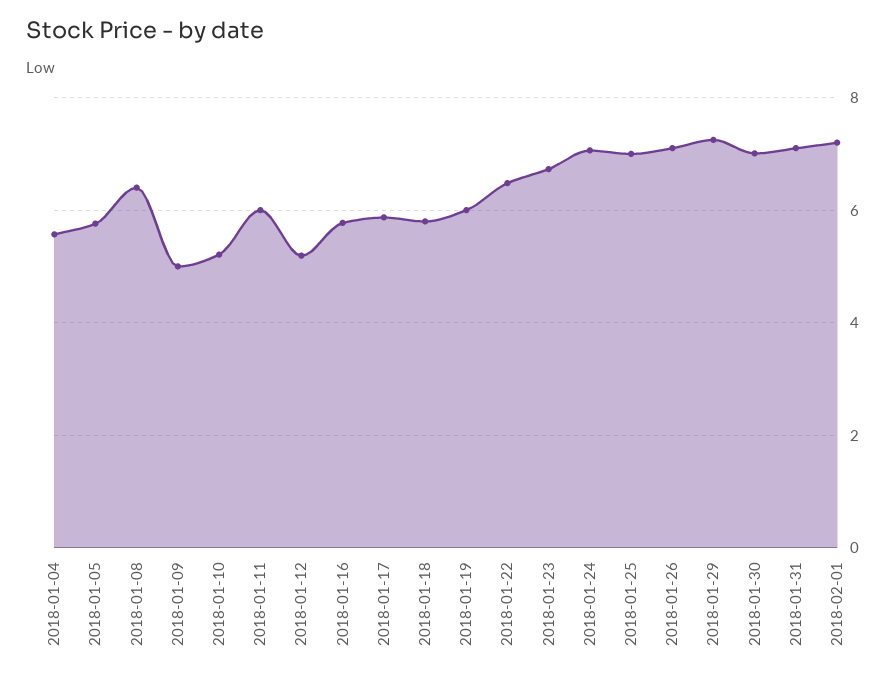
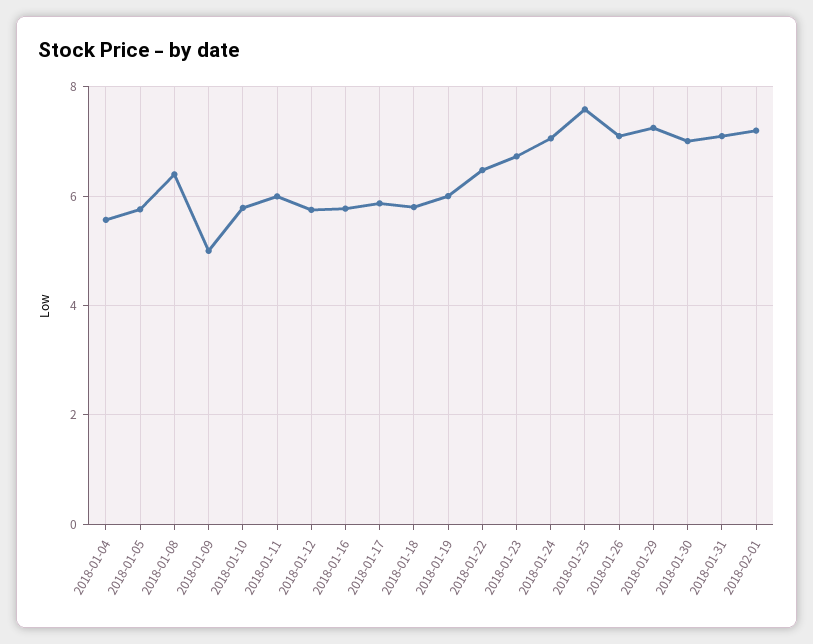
  {
    "2018-01-04": 5.6,
    "2018-01-05": 5.8,
    "2018-01-08": 6.4,
    "2018-01-09": 5,
-   "2018-01-10": 5.2,
+   "2018-01-10": 5.8,
    "2018-01-11": 6,
-   "2018-01-12": 5.2,
+   "2018-01-12": 5.8,
    "2018-01-16": 5.8,
    "2018-01-17": 5.8,
    "2018-01-18": 5.8,
    "2018-01-19": 6,
    "2018-01-22": 6.4,
    "2018-01-23": 6.8,
    "2018-01-24": 7,
-   "2018-01-25": 7,
+   "2018-01-25": 7.6,
    "2018-01-26": 7.2,
    "2018-01-29": 7.2,
    "2018-01-30": 7,
    "2018-01-31": 7.2,
    "2018-02-01": 7.2
  }

